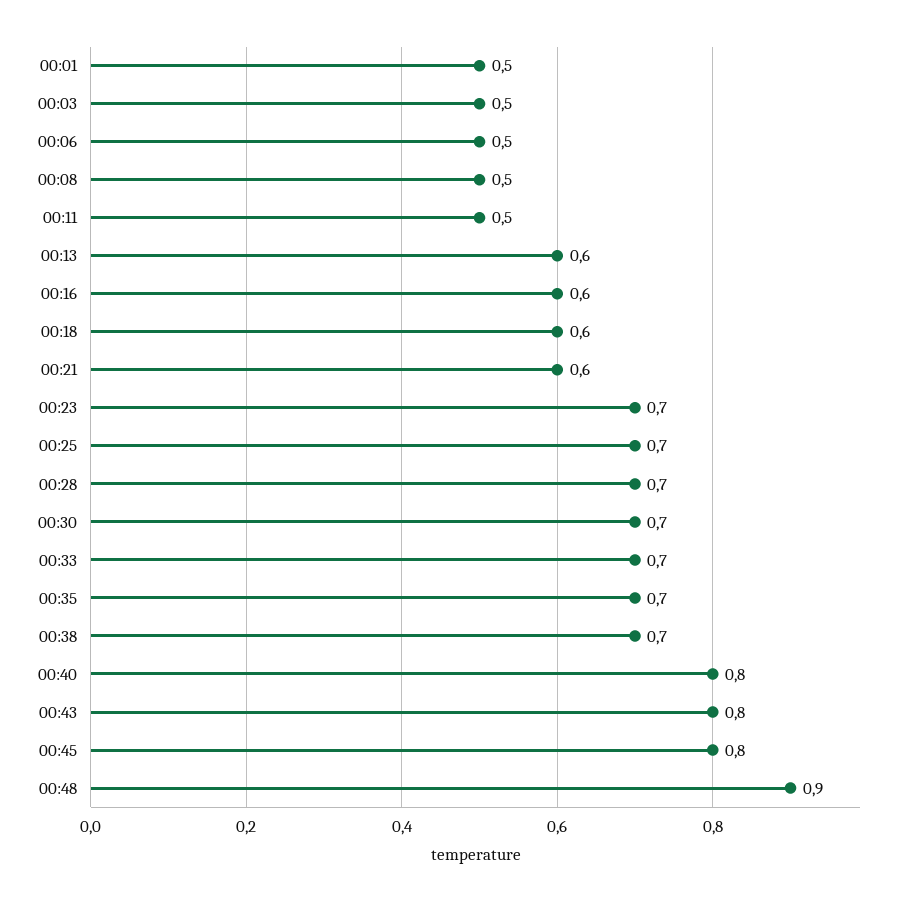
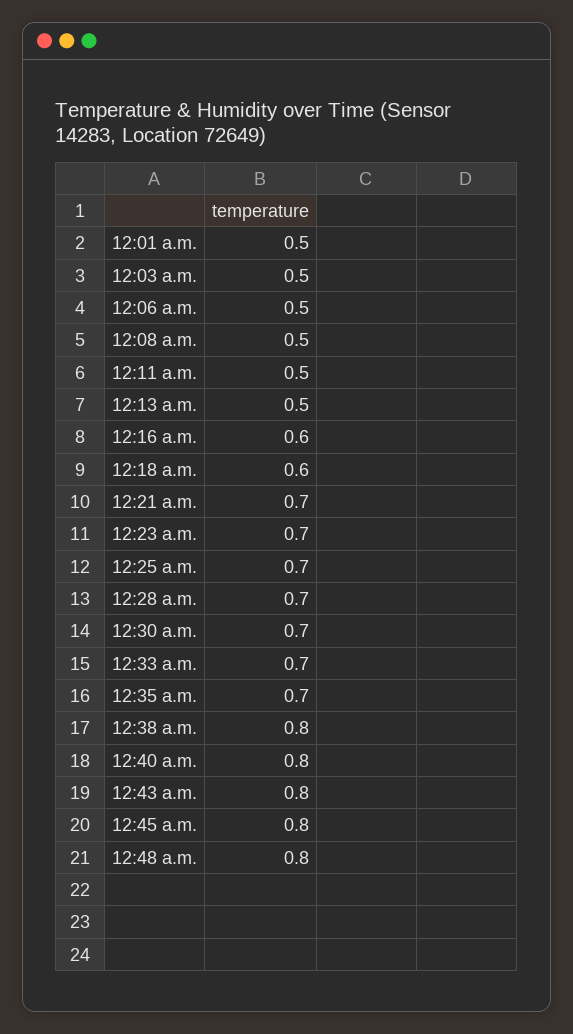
  {
    "00:01": 0.5,
    "00:03": 0.5,
    "00:06": 0.5,
    "00:08": 0.5,
    "00:11": 0.5,
-   "00:13": 0.6,
+   "00:13": 0.5,
    "00:16": 0.6,
    "00:18": 0.6,
-   "00:21": 0.6,
+   "00:21": 0.7,
    "00:23": 0.7,
    "00:25": 0.7,
    "00:28": 0.7,
    "00:30": 0.7,
    "00:33": 0.7,
    "00:35": 0.7,
-   "00:38": 0.7,
+   "00:38": 0.8,
    "00:40": 0.8,
    "00:43": 0.8,
    "00:45": 0.8,
-   "00:48": 0.9
+   "00:48": 0.8
  }

